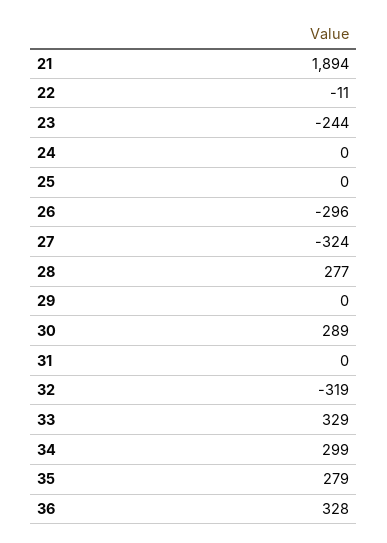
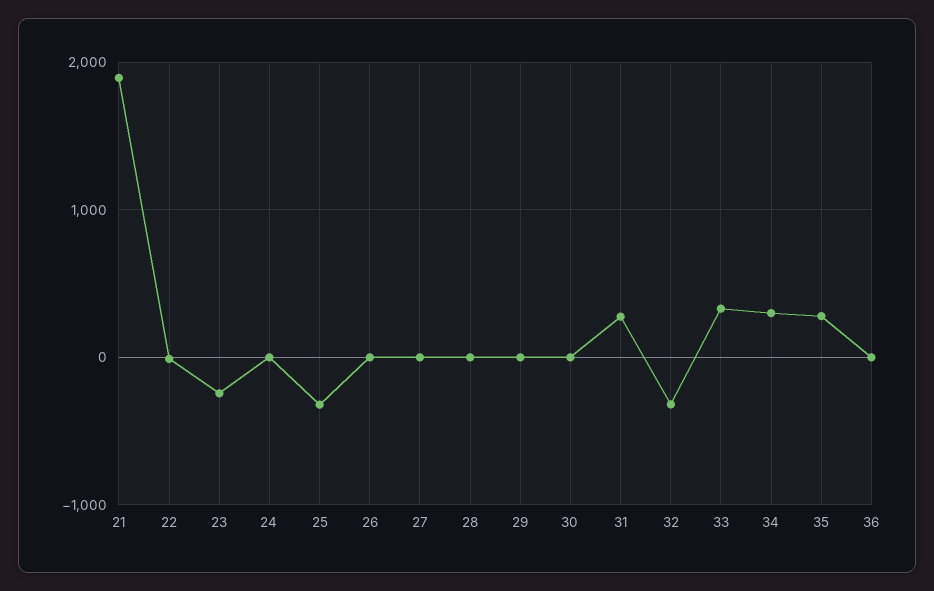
  {
    "21": 1894,
    "22": -11,
    "23": -244,
    "24": 0,
-   "25": 0,
+   "25": -300,
-   "26": -296,
+   "26": 0,
-   "27": -324,
+   "27": 0,
-   "28": 277,
+   "28": 0,
    "29": 0,
-   "30": 289,
+   "30": 0,
-   "31": 0,
+   "31": 300,
    "32": -319,
    "33": 329,
    "34": 299,
    "35": 279,
-   "36": 328
+   "36": 0
  }

